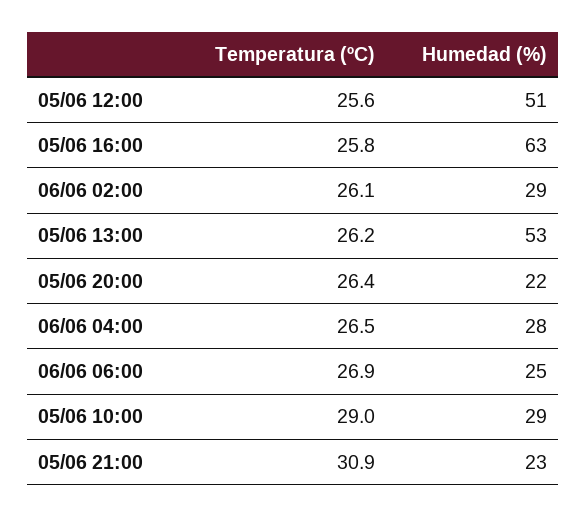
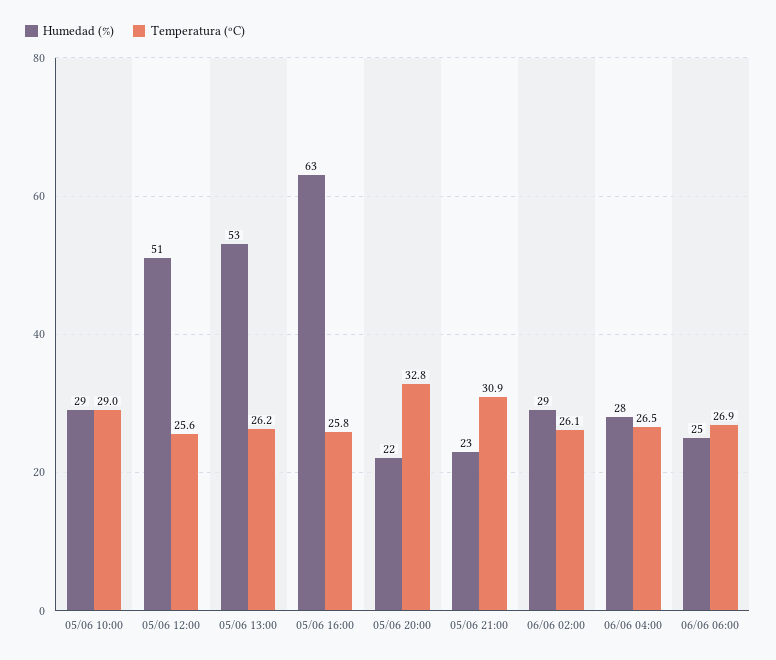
  {
    "Temperatura (ºC)": {
      "05/06 12:00": 25.6,
      "05/06 16:00": 25.8,
      "06/06 02:00": 26.1,
      "05/06 13:00": 26.2,
-     "05/06 20:00": 26.4,
+     "05/06 20:00": 32.8,
      "06/06 04:00": 26.5,
      "06/06 06:00": 26.9,
      "05/06 10:00": 29,
      "05/06 21:00": 30.9
    },
    "Humedad (%)": {
      "05/06 12:00": 51,
      "05/06 16:00": 63,
      "06/06 02:00": 29,
      "05/06 13:00": 53,
      "05/06 20:00": 22,
      "06/06 04:00": 28,
      "06/06 06:00": 25,
      "05/06 10:00": 29,
      "05/06 21:00": 23
    }
  }

